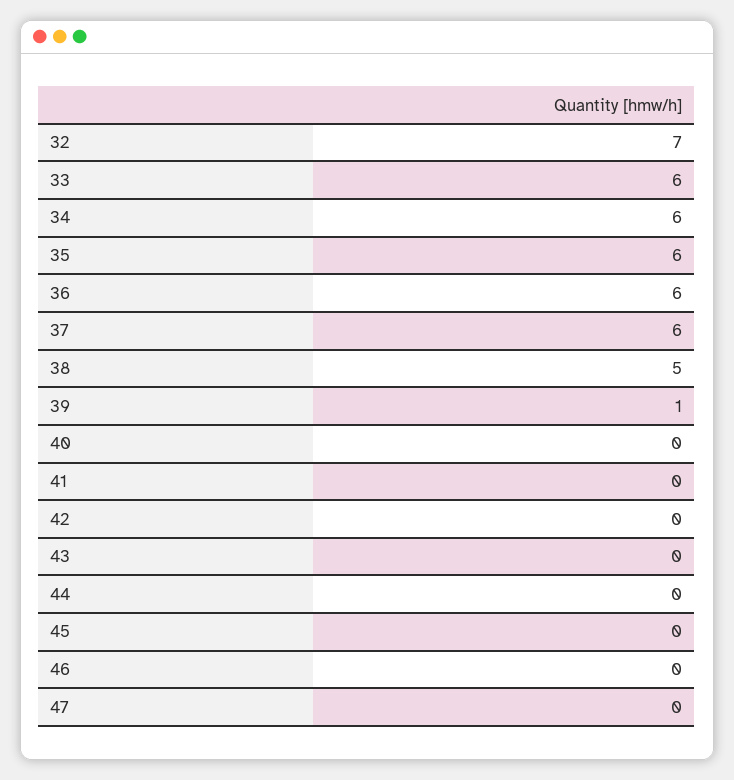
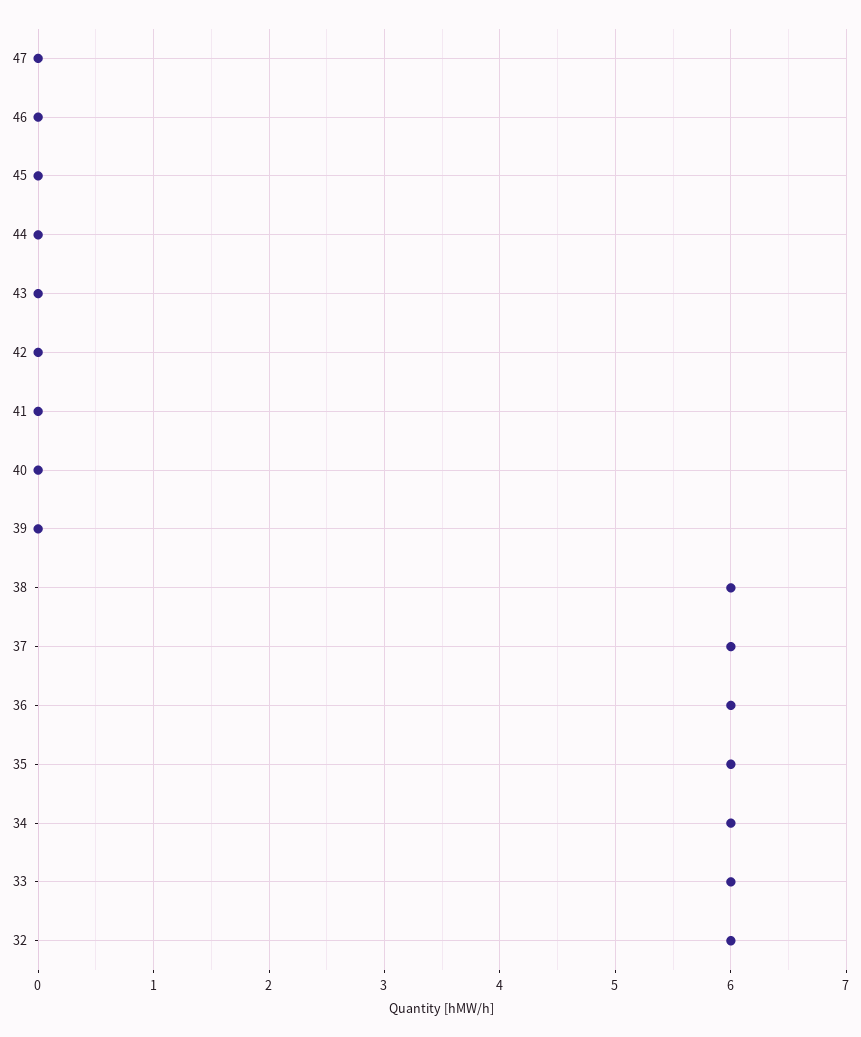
  {
-   "32": 7,
+   "32": 6,
    "33": 6,
    "34": 6,
    "35": 6,
    "36": 6,
    "37": 6,
-   "38": 5,
+   "38": 6,
-   "39": 1,
+   "39": 0,
    "40": 0,
    "41": 0,
    "42": 0,
    "43": 0,
    "44": 0,
    "45": 0,
    "46": 0,
    "47": 0
  }

